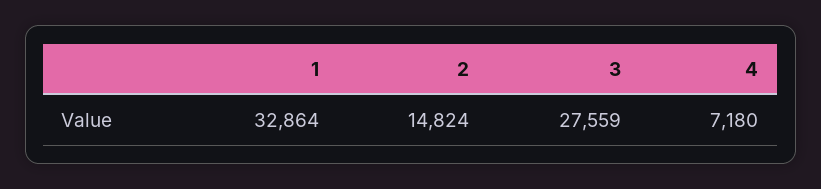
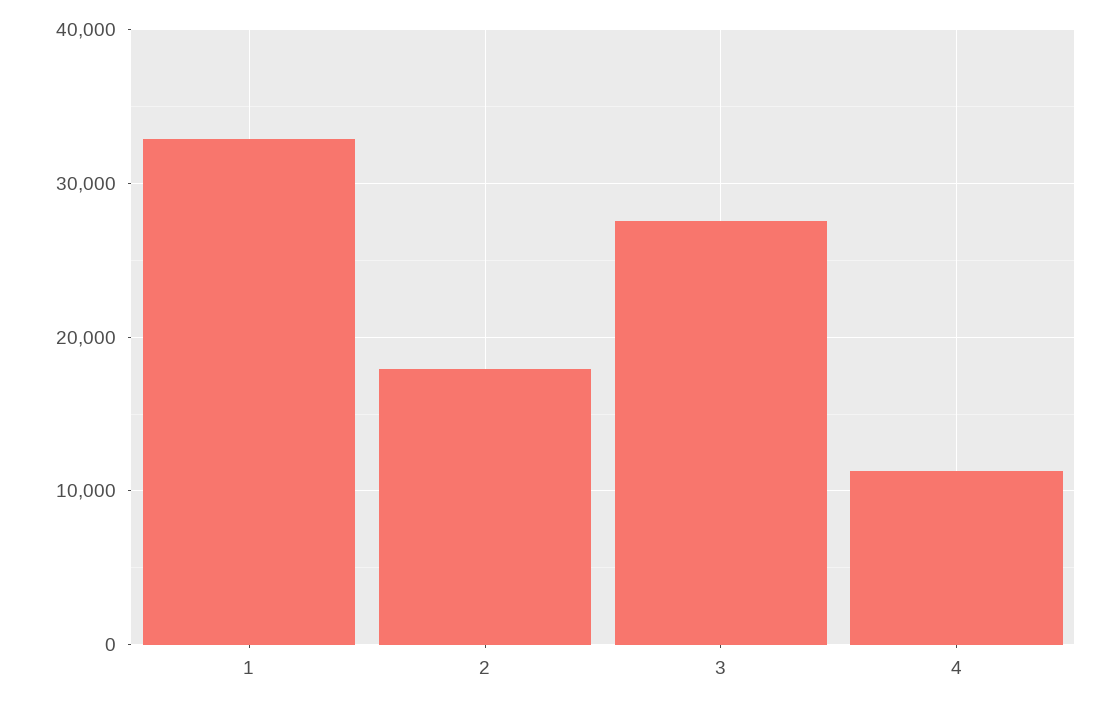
  {
    "1": 32864,
-   "2": 14824,
+   "2": 18000,
    "3": 27559,
-   "4": 7180
+   "4": 11000
  }

